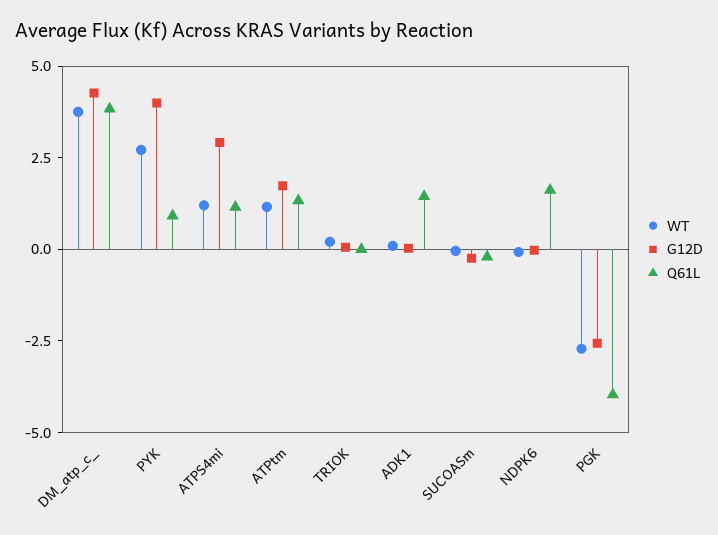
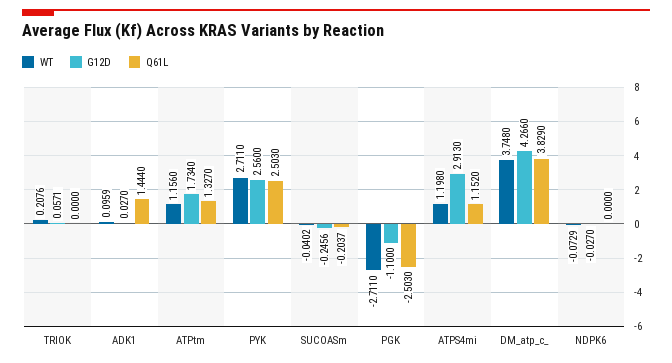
  {
    "WT": {
      "DM_atp_c_": 3.748,
      "PYK": 2.711,
      "ATPS4mi": 1.198,
      "ATPtm": 1.156,
      "TRIOK": 0.2076,
      "ADK1": 0.0959,
      "SUCOASm": -0.0402,
      "NDPK6": -0.0729,
      "PGK": -2.711
    },
    "G12D": {
      "DM_atp_c_": 4.266,
-     "PYK": 4,
+     "PYK": 2.56,
      "ATPS4mi": 2.913,
      "ATPtm": 1.734,
      "TRIOK": 0.0571,
      "ADK1": 0.027,
      "SUCOASm": -0.2456,
      "NDPK6": -0.027,
-     "PGK": -2.5
+     "PGK": -1.1
    },
    "Q61L": {
      "DM_atp_c_": 3.829,
-     "PYK": 1,
+     "PYK": 2.503,
      "ATPS4mi": 1.152,
      "ATPtm": 1.327,
      "TRIOK": 0,
      "ADK1": 1.444,
      "SUCOASm": -0.2037,
-     "NDPK6": 1.5,
+     "NDPK6": 0,
-     "PGK": -4
+     "PGK": -2.503
    }
  }

